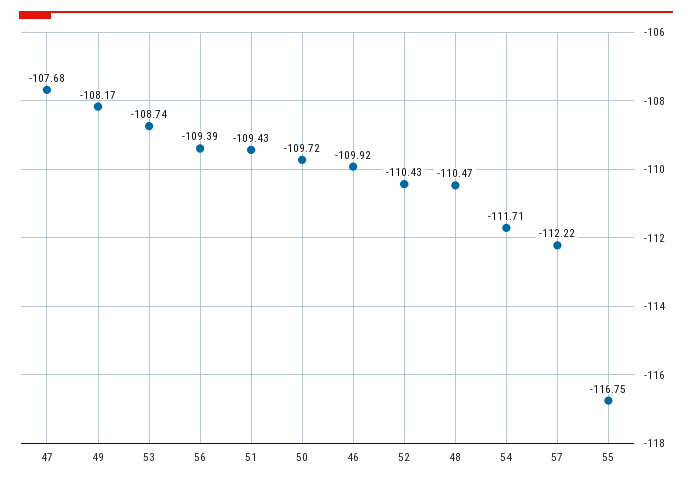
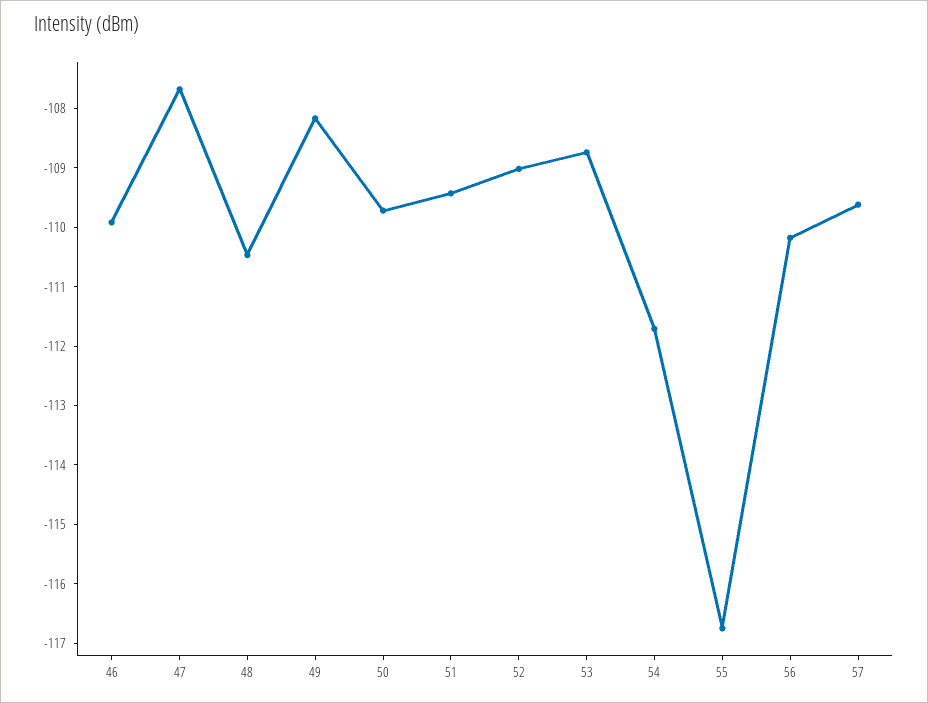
  {
    "47": -107.68,
    "49": -108.17,
    "53": -108.74,
-   "56": -109.39,
+   "56": -110.2,
    "51": -109.43,
    "50": -109.72,
    "46": -109.92,
-   "52": -110.43,
+   "52": -109,
    "48": -110.47,
    "54": -111.71,
-   "57": -112.22,
+   "57": -109.6,
    "55": -116.75
  }

